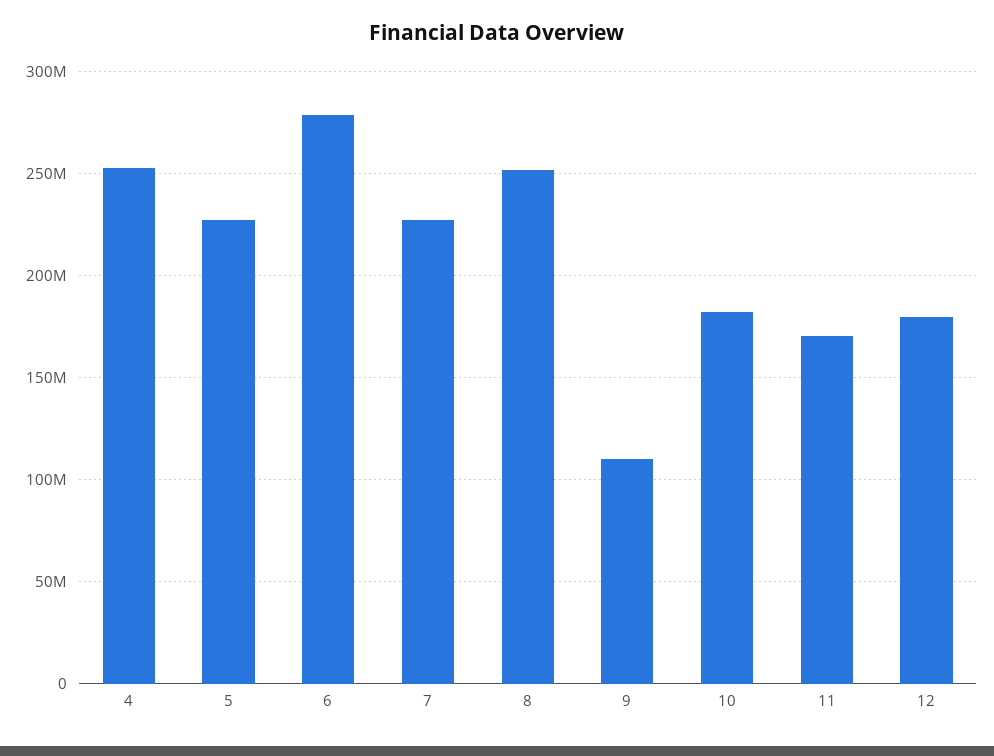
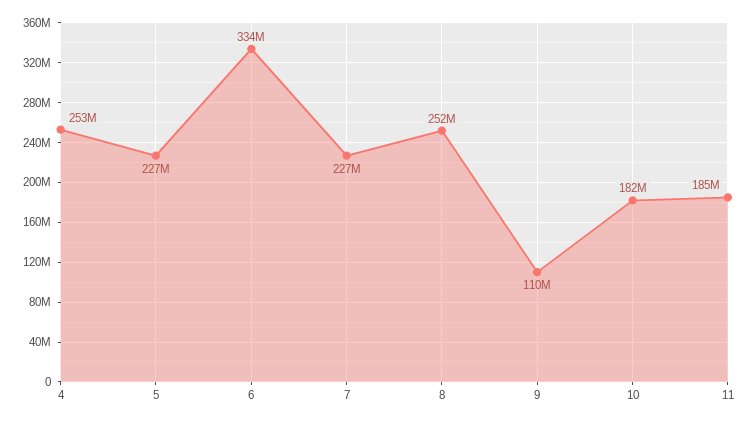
  {
    "4": 253000000,
    "5": 227000000,
-   "6": 280000000,
+   "6": 334000000,
    "7": 227000000,
    "8": 252000000,
    "9": 110000000,
    "10": 182000000,
-   "11": 170000000,
+   "11": 185000000
-   "12": 180000000
  }

